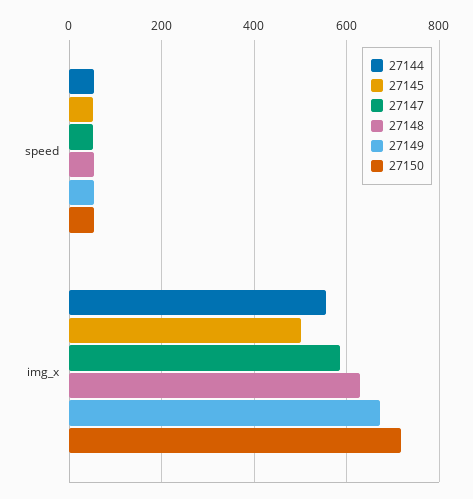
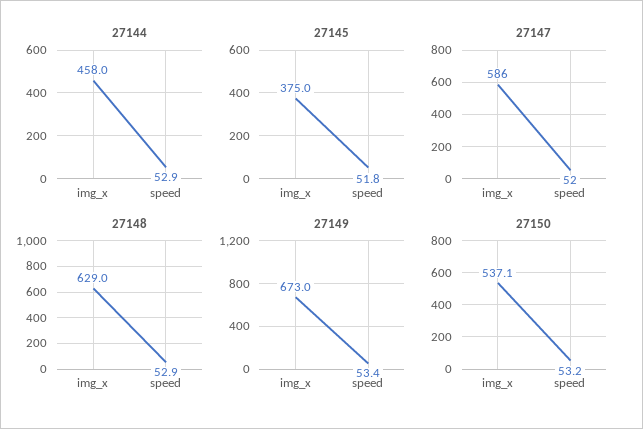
  {
    "27144": {
      "speed": 52.9,
-     "img_x": 560
+     "img_x": 458
    },
    "27145": {
      "speed": 51.8,
-     "img_x": 500
+     "img_x": 375
    },
    "27147": {
      "speed": 52,
      "img_x": 586
    },
    "27148": {
      "speed": 52.9,
      "img_x": 629
    },
    "27149": {
      "speed": 53.4,
      "img_x": 673
    },
    "27150": {
      "speed": 53.2,
-     "img_x": 720
+     "img_x": 537.1
    }
  }

